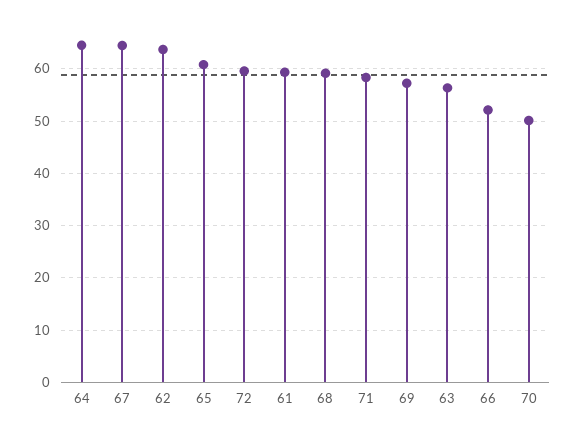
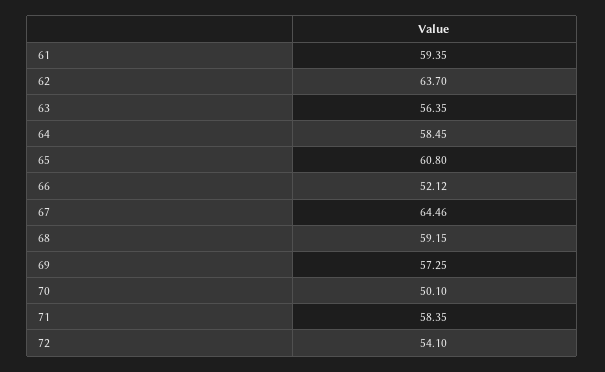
  {
-   "64": 64,
+   "64": 58.45,
    "67": 64.46,
    "62": 63.7,
    "65": 60.8,
-   "72": 60,
+   "72": 54.1,
    "61": 59.35,
    "68": 59.15,
    "71": 58.35,
    "69": 57.25,
    "63": 56.35,
    "66": 52.12,
    "70": 50.1
  }

